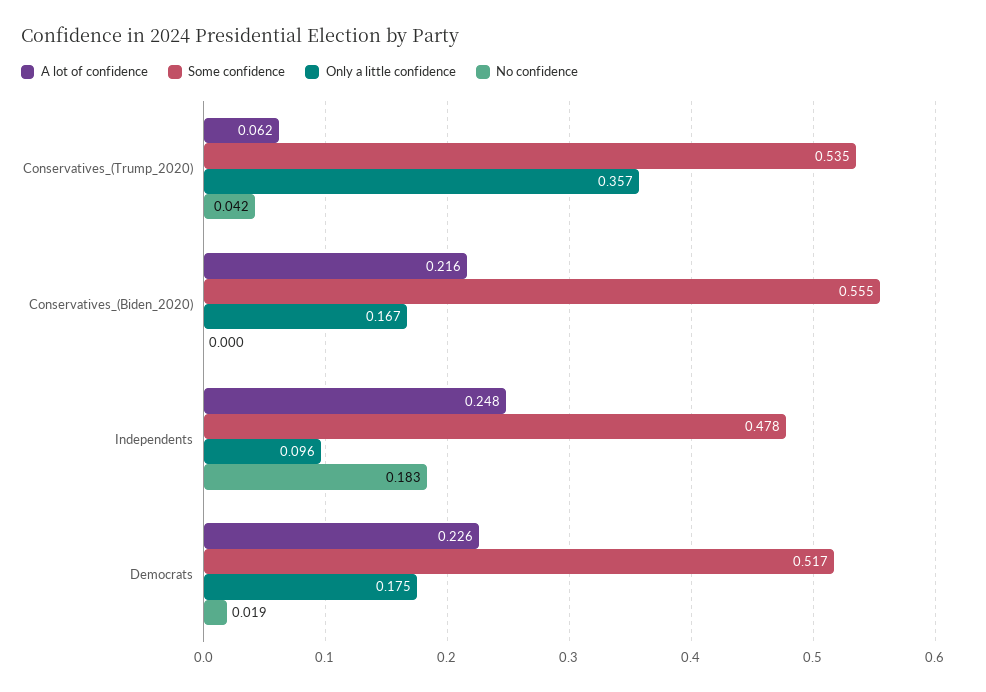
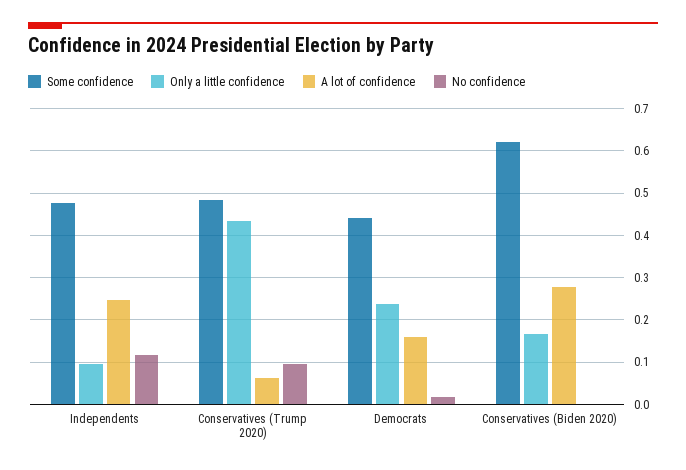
  {
    "A lot of confidence": {
      "Conservatives_(Trump_2020)": 0.062,
-     "Conservatives_(Biden_2020)": 0.216,
+     "Conservatives_(Biden_2020)": 0.28,
      "Independents": 0.248,
-     "Democrats": 0.226
+     "Democrats": 0.16
    },
    "Some confidence": {
-     "Conservatives_(Trump_2020)": 0.535,
+     "Conservatives_(Trump_2020)": 0.48,
-     "Conservatives_(Biden_2020)": 0.555,
+     "Conservatives_(Biden_2020)": 0.62,
      "Independents": 0.478,
-     "Democrats": 0.517
+     "Democrats": 0.44
    },
    "Only a little confidence": {
-     "Conservatives_(Trump_2020)": 0.357,
+     "Conservatives_(Trump_2020)": 0.44,
      "Conservatives_(Biden_2020)": 0.167,
      "Independents": 0.096,
-     "Democrats": 0.175
+     "Democrats": 0.24
    },
    "No confidence": {
-     "Conservatives_(Trump_2020)": 0.042,
+     "Conservatives_(Trump_2020)": 0.1,
      "Conservatives_(Biden_2020)": 0,
-     "Independents": 0.183,
+     "Independents": 0.12,
      "Democrats": 0.019
    }
  }

